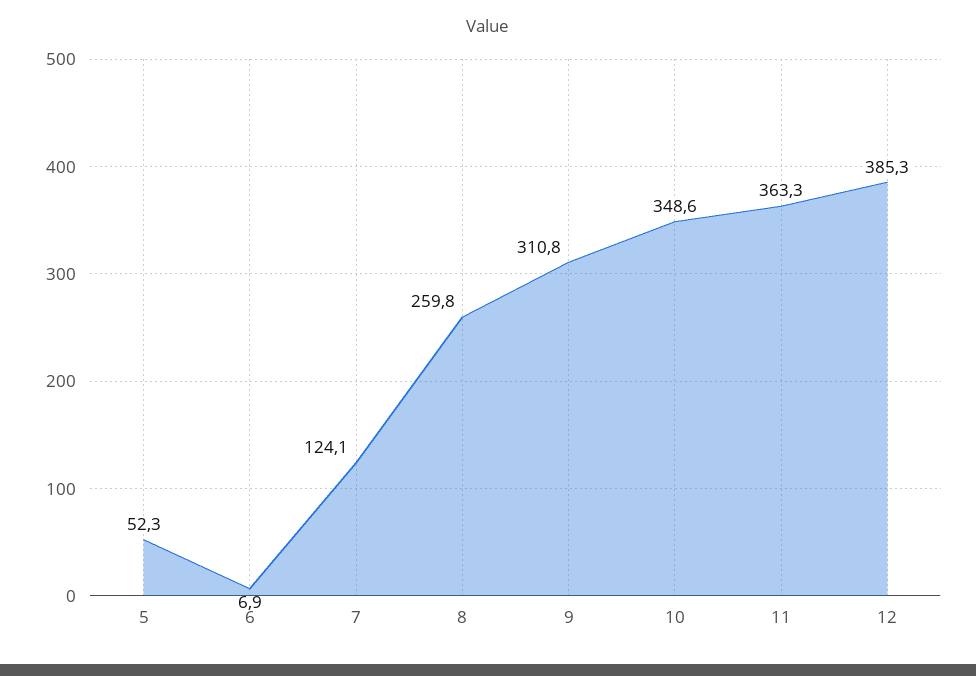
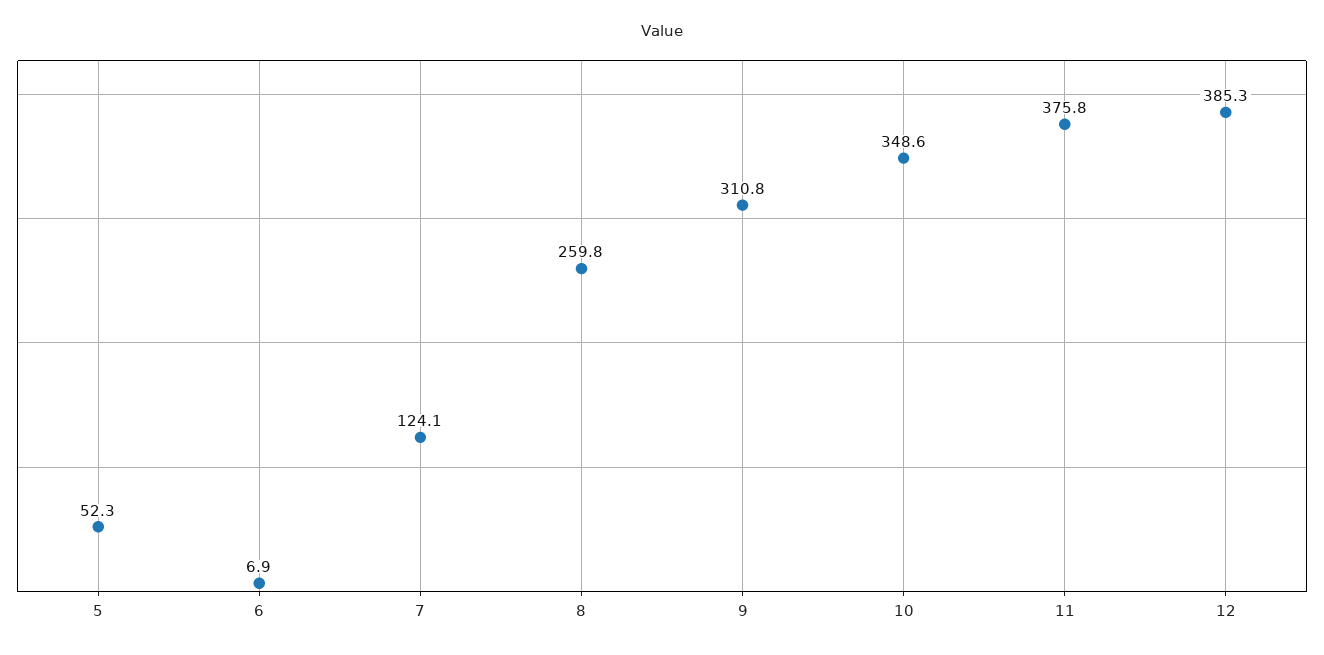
  {
    "5": 52.3,
    "6": 6.9,
    "7": 124.1,
    "8": 259.8,
    "9": 310.8,
    "10": 348.6,
-   "11": 363.3,
+   "11": 375.8,
    "12": 385.3
  }

